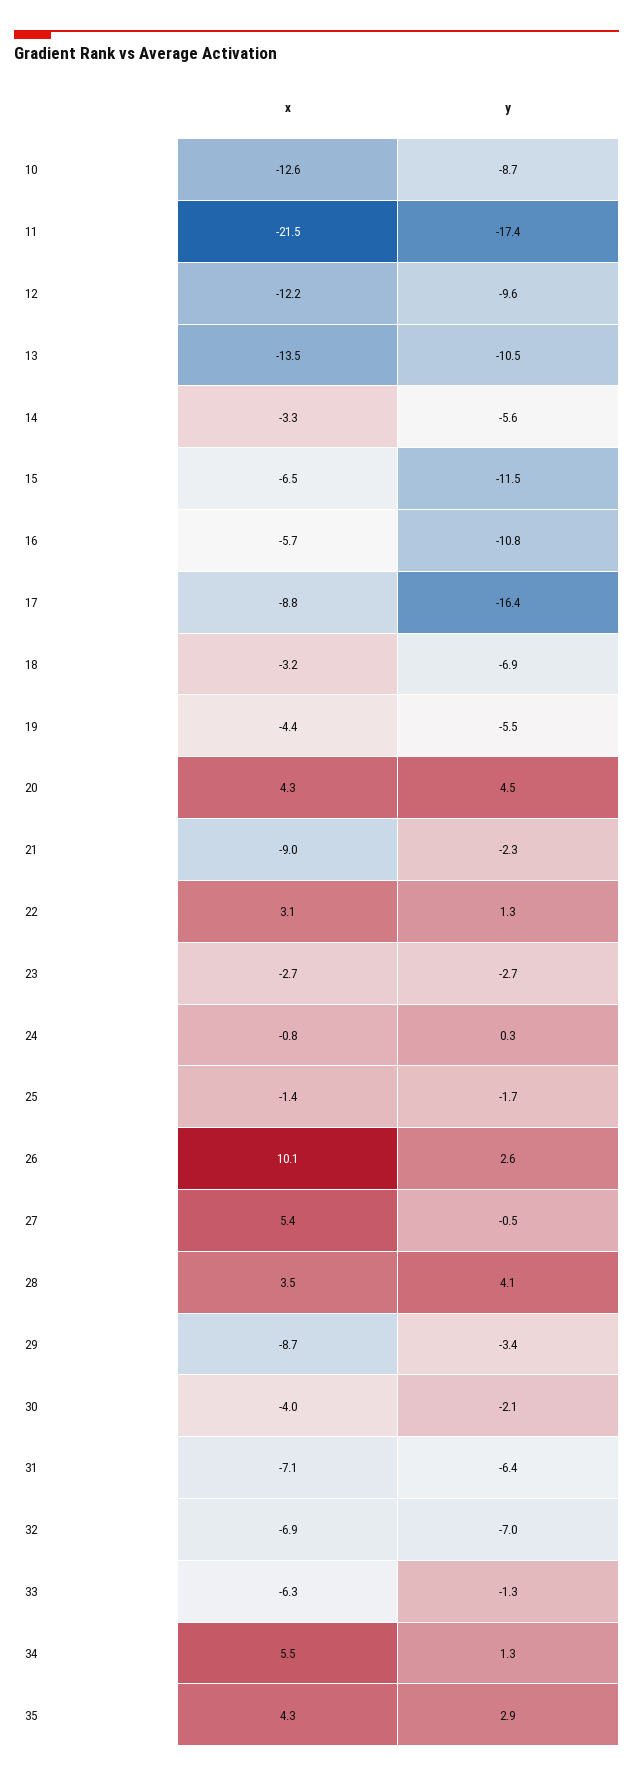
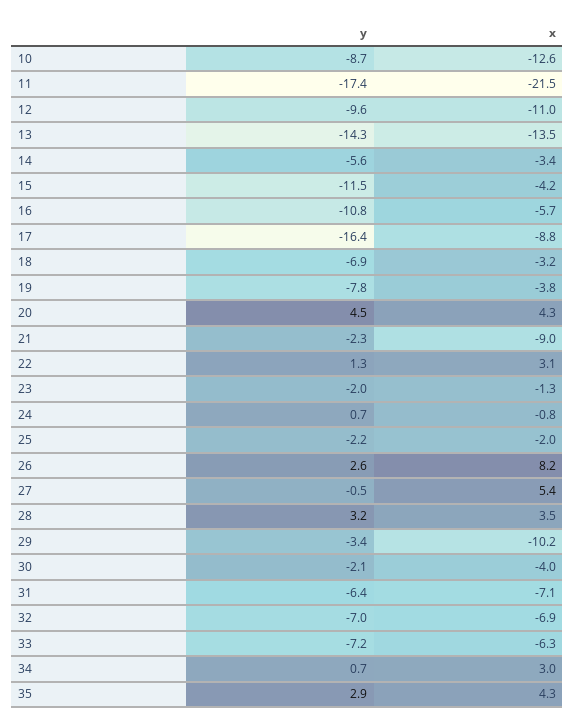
  {
    "x": {
      "10": -12.6,
      "11": -21.5,
-     "12": -12.2,
+     "12": -11,
      "13": -13.5,
-     "14": -3.3,
+     "14": -3.4,
-     "15": -6.5,
+     "15": -4.2,
      "16": -5.7,
      "17": -8.8,
      "18": -3.2,
-     "19": -4.4,
+     "19": -3.8,
      "20": 4.3,
      "21": -9,
      "22": 3.1,
-     "23": -2.7,
+     "23": -1.3,
      "24": -0.8,
-     "25": -1.4,
+     "25": -2,
-     "26": 10.1,
+     "26": 8.2,
      "27": 5.4,
      "28": 3.5,
-     "29": -8.7,
+     "29": -10.2,
      "30": -4,
      "31": -7.1,
      "32": -6.9,
      "33": -6.3,
-     "34": 5.5,
+     "34": 3,
      "35": 4.3
    },
    "y": {
      "10": -8.7,
      "11": -17.4,
      "12": -9.6,
-     "13": -10.5,
+     "13": -14.3,
      "14": -5.6,
      "15": -11.5,
      "16": -10.8,
      "17": -16.4,
      "18": -6.9,
-     "19": -5.5,
+     "19": -7.8,
      "20": 4.5,
      "21": -2.3,
      "22": 1.3,
-     "23": -2.7,
+     "23": -2,
-     "24": 0.3,
+     "24": 0.7,
-     "25": -1.7,
+     "25": -2.2,
      "26": 2.6,
      "27": -0.5,
-     "28": 4.1,
+     "28": 3.2,
      "29": -3.4,
      "30": -2.1,
      "31": -6.4,
      "32": -7,
-     "33": -1.3,
+     "33": -7.2,
-     "34": 1.3,
+     "34": 0.7,
      "35": 2.9
    }
  }

